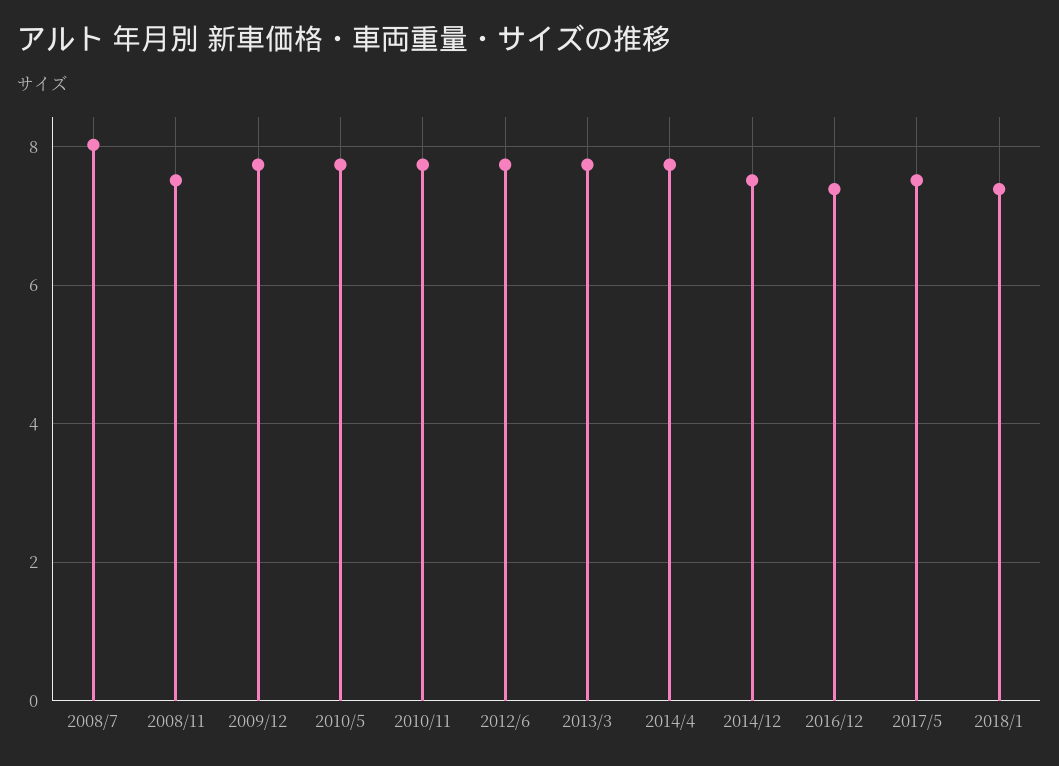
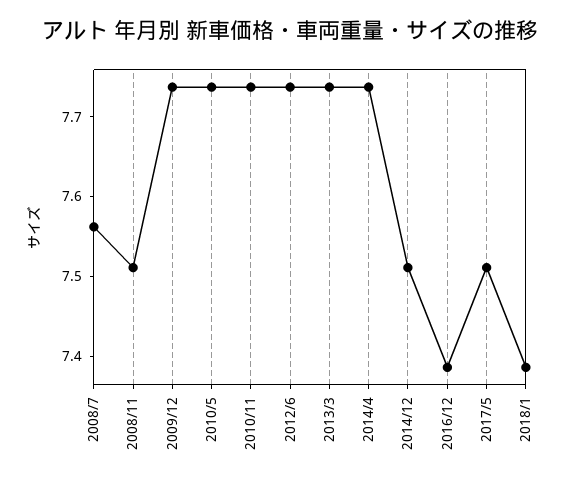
  {
-   "2008/7": 8,
+   "2008/7": 7.56,
    "2008/11": 7.52,
    "2009/12": 7.74,
    "2010/5": 7.74,
    "2010/11": 7.74,
    "2012/6": 7.74,
    "2013/3": 7.74,
    "2014/4": 7.74,
    "2014/12": 7.52,
    "2016/12": 7.38,
    "2017/5": 7.52,
    "2018/1": 7.38
  }

